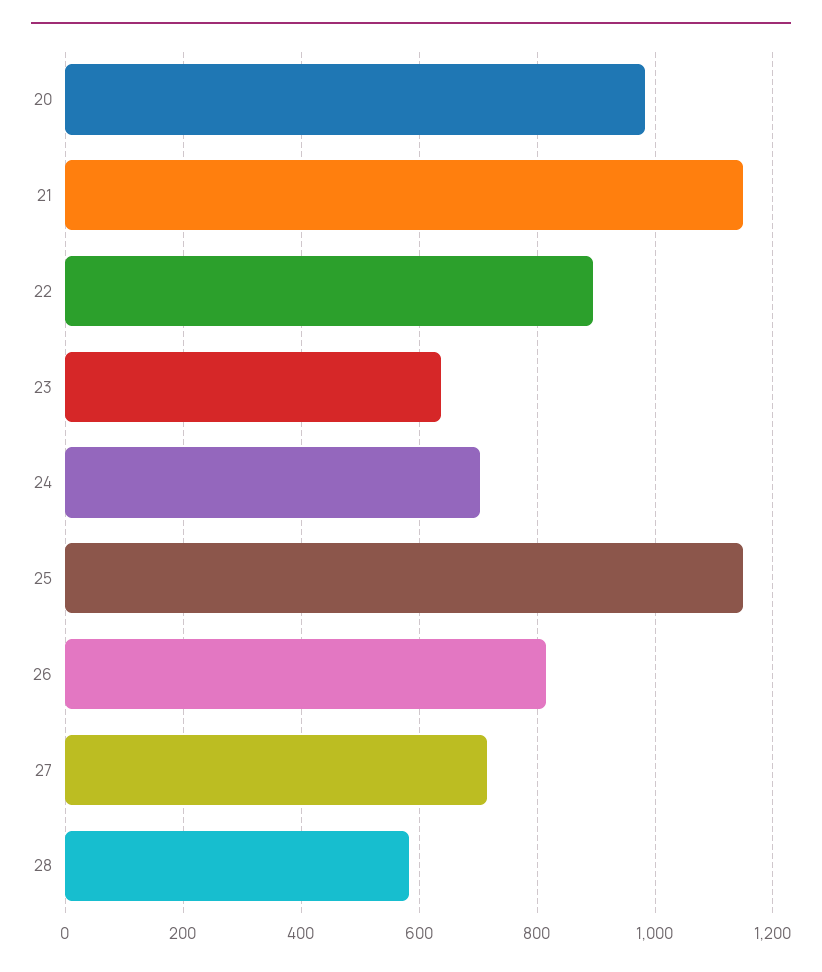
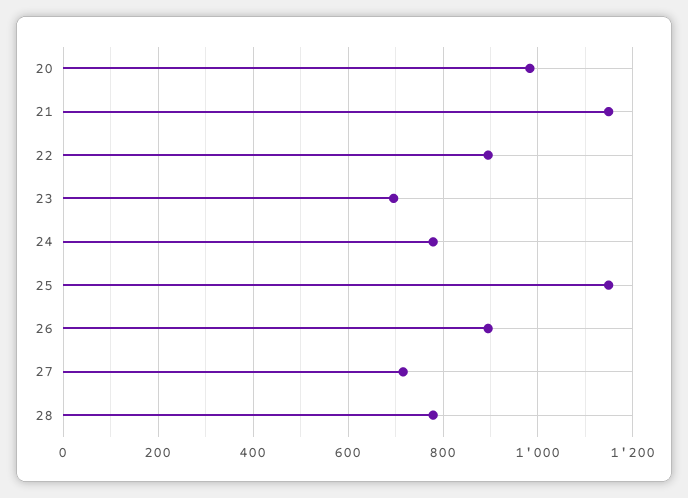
  {
    "20": 980,
    "21": 1140,
    "22": 900,
-   "23": 640,
+   "23": 700,
-   "24": 700,
+   "24": 780,
    "25": 1140,
-   "26": 820,
+   "26": 900,
    "27": 720,
-   "28": 580
+   "28": 780
  }

